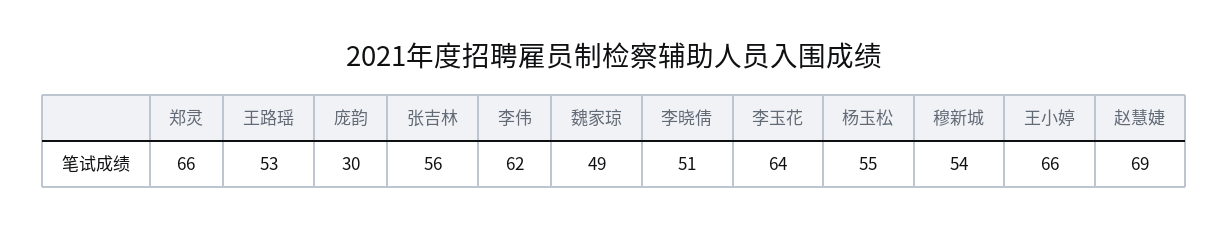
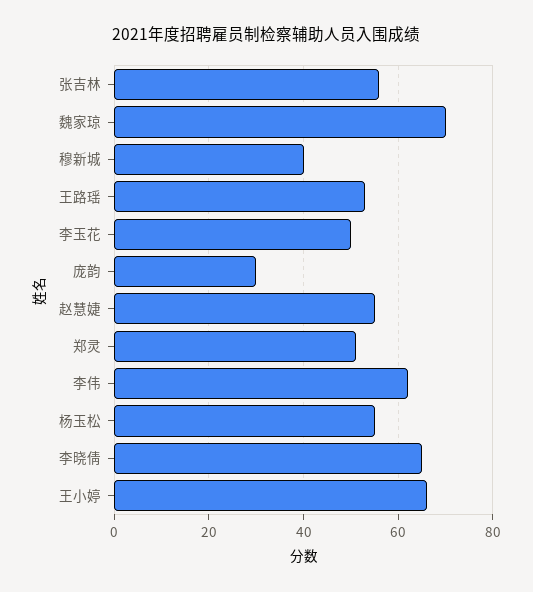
  {
-   "郑灵": 66,
+   "郑灵": 50,
    "王路瑶": 53,
    "庞韵": 30,
    "张吉林": 56,
    "李伟": 62,
-   "魏家琼": 49,
+   "魏家琼": 70,
-   "李晓倩": 51,
+   "李晓倩": 65,
-   "李玉花": 64,
+   "李玉花": 50,
    "杨玉松": 55,
-   "穆新城": 54,
+   "穆新城": 40,
    "王小婷": 66,
-   "赵慧婕": 69
+   "赵慧婕": 55
  }

